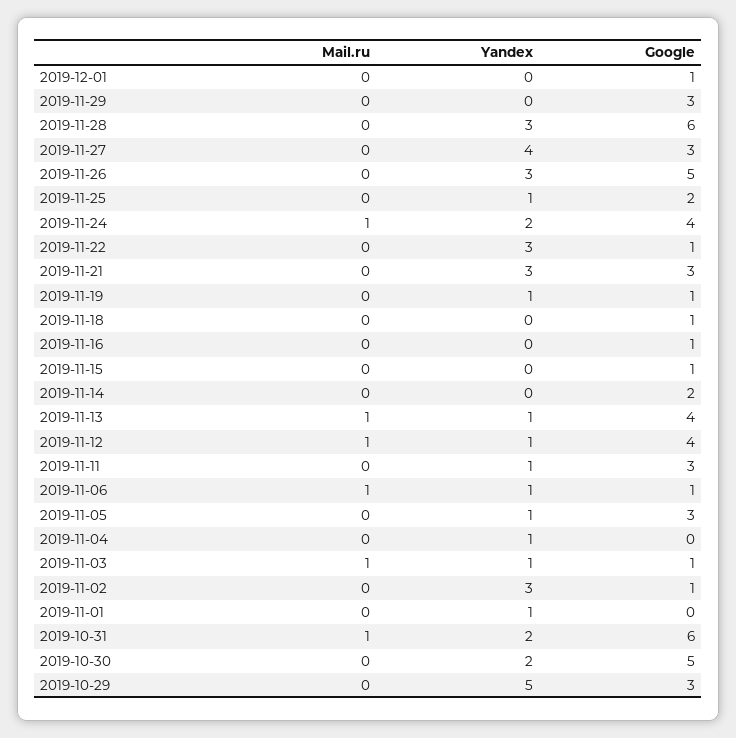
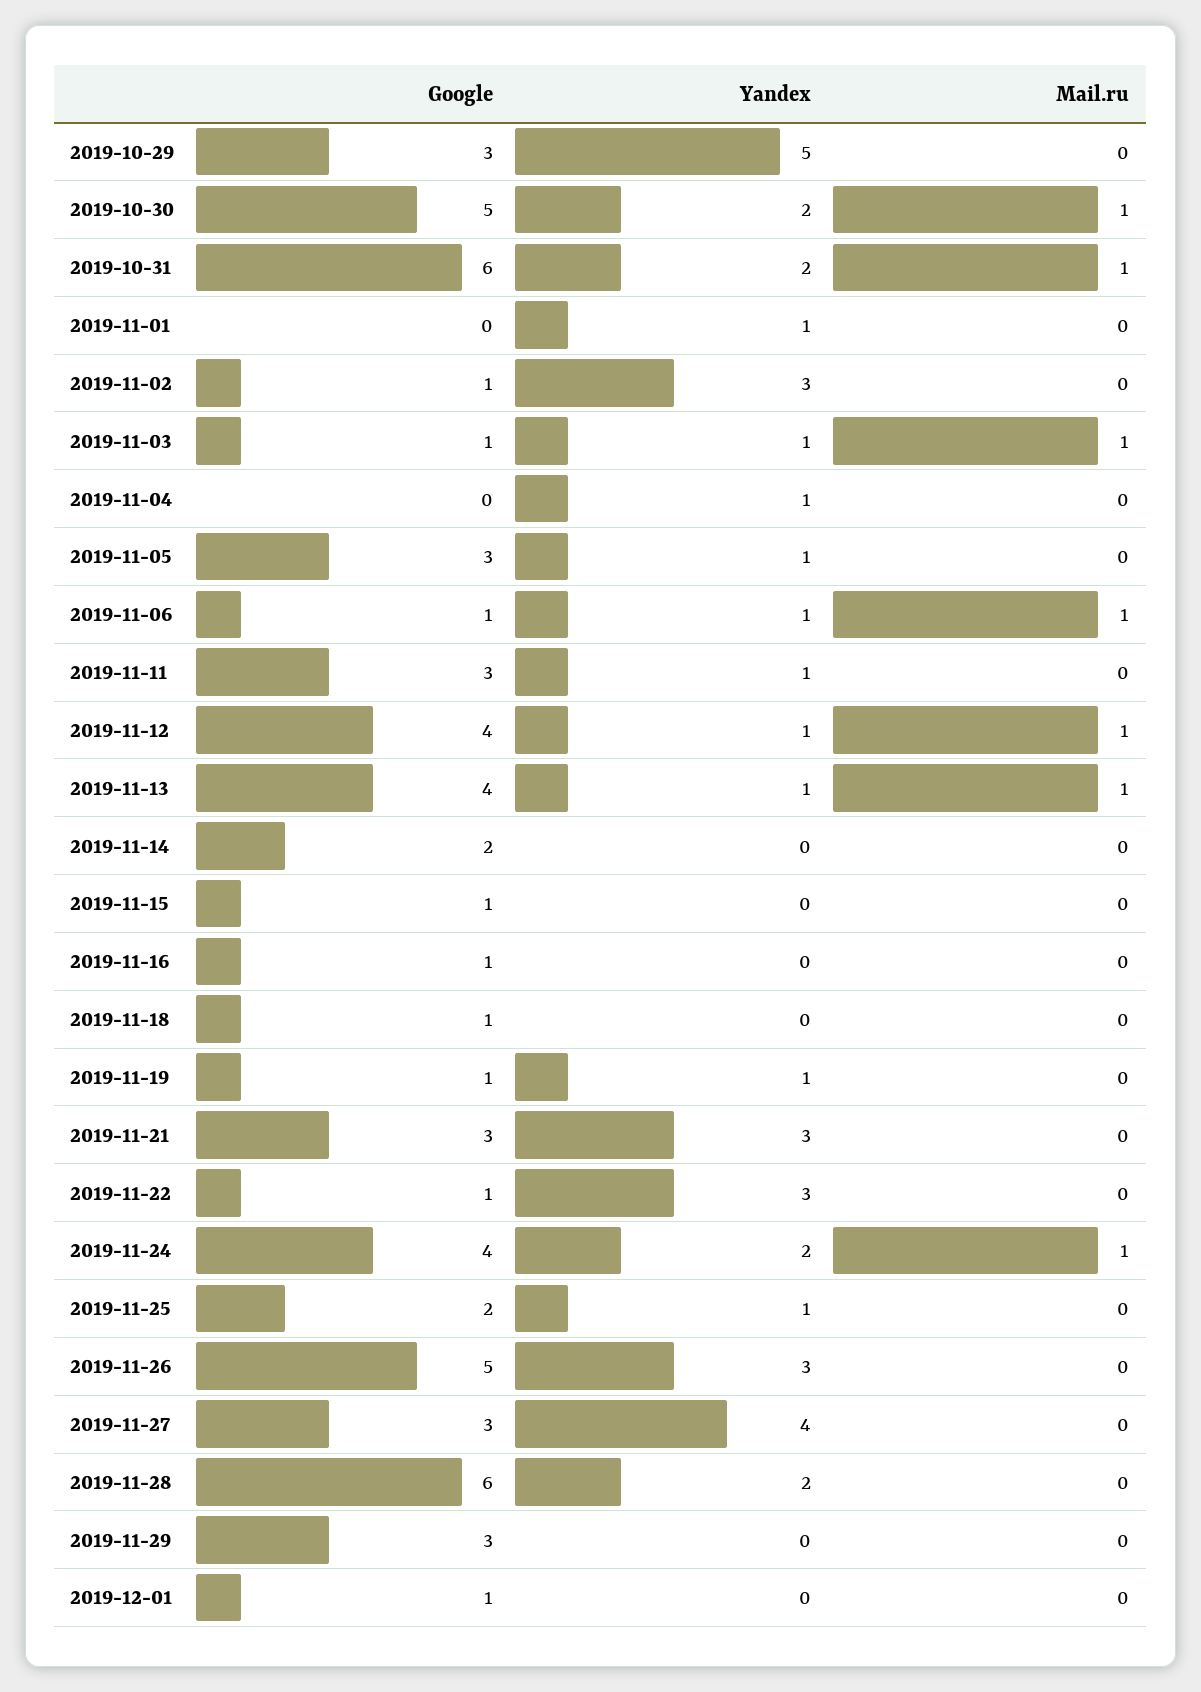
  {
    "Mail.ru": {
      "2019-12-01": 0,
      "2019-11-29": 0,
      "2019-11-28": 0,
      "2019-11-27": 0,
      "2019-11-26": 0,
      "2019-11-25": 0,
      "2019-11-24": 1,
      "2019-11-22": 0,
      "2019-11-21": 0,
      "2019-11-19": 0,
      "2019-11-18": 0,
      "2019-11-16": 0,
      "2019-11-15": 0,
      "2019-11-14": 0,
      "2019-11-13": 1,
      "2019-11-12": 1,
      "2019-11-11": 0,
      "2019-11-06": 1,
      "2019-11-05": 0,
      "2019-11-04": 0,
      "2019-11-03": 1,
      "2019-11-02": 0,
      "2019-11-01": 0,
      "2019-10-31": 1,
-     "2019-10-30": 0,
+     "2019-10-30": 1,
      "2019-10-29": 0
    },
    "Yandex": {
      "2019-12-01": 0,
      "2019-11-29": 0,
-     "2019-11-28": 3,
+     "2019-11-28": 2,
      "2019-11-27": 4,
      "2019-11-26": 3,
      "2019-11-25": 1,
      "2019-11-24": 2,
      "2019-11-22": 3,
      "2019-11-21": 3,
      "2019-11-19": 1,
      "2019-11-18": 0,
      "2019-11-16": 0,
      "2019-11-15": 0,
      "2019-11-14": 0,
      "2019-11-13": 1,
      "2019-11-12": 1,
      "2019-11-11": 1,
      "2019-11-06": 1,
      "2019-11-05": 1,
      "2019-11-04": 1,
      "2019-11-03": 1,
      "2019-11-02": 3,
      "2019-11-01": 1,
      "2019-10-31": 2,
      "2019-10-30": 2,
      "2019-10-29": 5
    },
    "Google": {
      "2019-12-01": 1,
      "2019-11-29": 3,
      "2019-11-28": 6,
      "2019-11-27": 3,
      "2019-11-26": 5,
      "2019-11-25": 2,
      "2019-11-24": 4,
      "2019-11-22": 1,
      "2019-11-21": 3,
      "2019-11-19": 1,
      "2019-11-18": 1,
      "2019-11-16": 1,
      "2019-11-15": 1,
      "2019-11-14": 2,
      "2019-11-13": 4,
      "2019-11-12": 4,
      "2019-11-11": 3,
      "2019-11-06": 1,
      "2019-11-05": 3,
      "2019-11-04": 0,
      "2019-11-03": 1,
      "2019-11-02": 1,
      "2019-11-01": 0,
      "2019-10-31": 6,
      "2019-10-30": 5,
      "2019-10-29": 3
    }
  }

